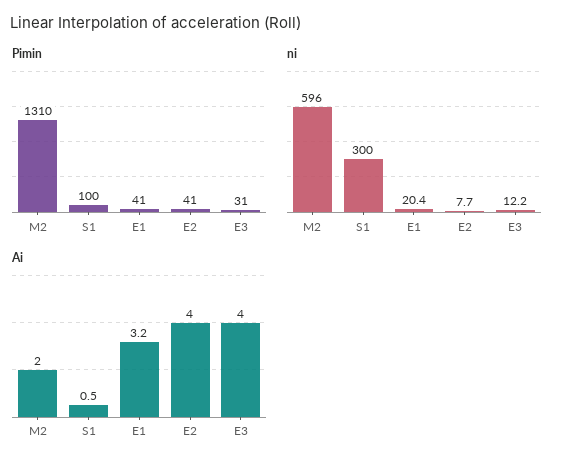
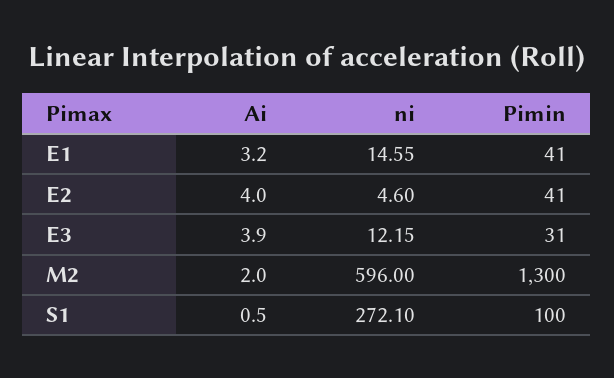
  {
    "Pimin": {
-     "M2": 1310,
+     "M2": 1300,
      "S1": 100,
      "E1": 41,
      "E2": 41,
      "E3": 31
    },
    "ni": {
      "M2": 596,
-     "S1": 300,
+     "S1": 272.1,
-     "E1": 20.4,
+     "E1": 14.55,
-     "E2": 7.7,
+     "E2": 4.6,
      "E3": 12.15
    },
    "Ai": {
      "M2": 2,
      "S1": 0.5,
      "E1": 3.2,
      "E2": 4,
-     "E3": 4
+     "E3": 3.9
    }
  }

